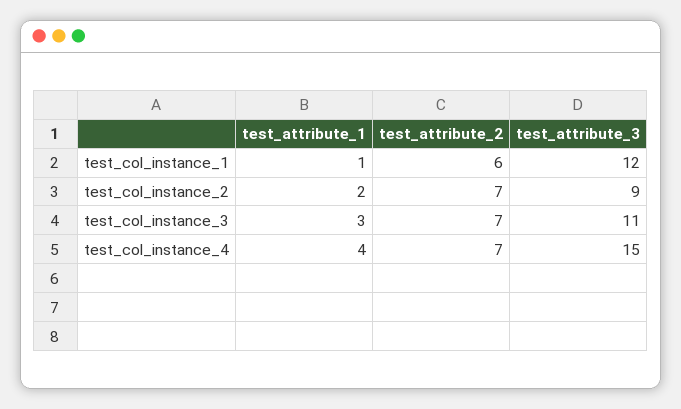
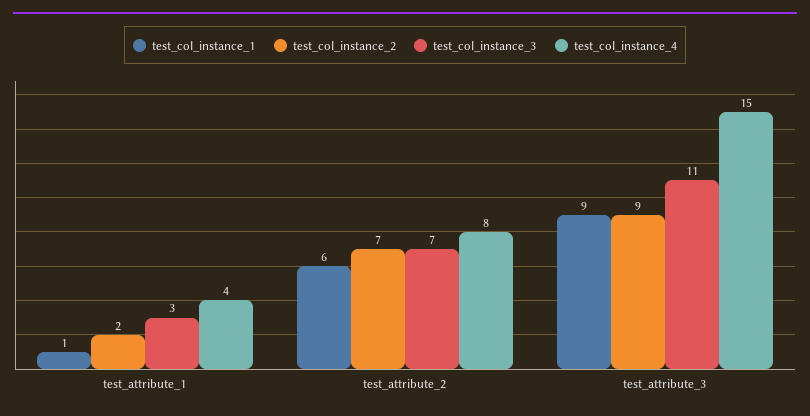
  {
    "test_col_instance_1": {
      "test_attribute_1": 1,
      "test_attribute_2": 6,
-     "test_attribute_3": 12
+     "test_attribute_3": 9
    },
    "test_col_instance_2": {
      "test_attribute_1": 2,
      "test_attribute_2": 7,
      "test_attribute_3": 9
    },
    "test_col_instance_3": {
      "test_attribute_1": 3,
      "test_attribute_2": 7,
      "test_attribute_3": 11
    },
    "test_col_instance_4": {
      "test_attribute_1": 4,
-     "test_attribute_2": 7,
+     "test_attribute_2": 8,
      "test_attribute_3": 15
    }
  }

